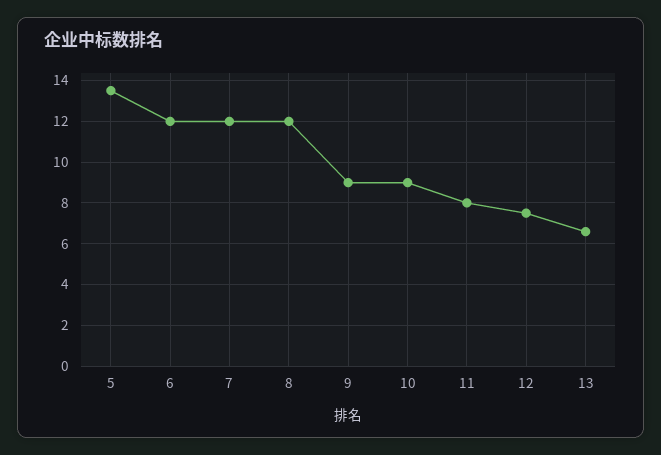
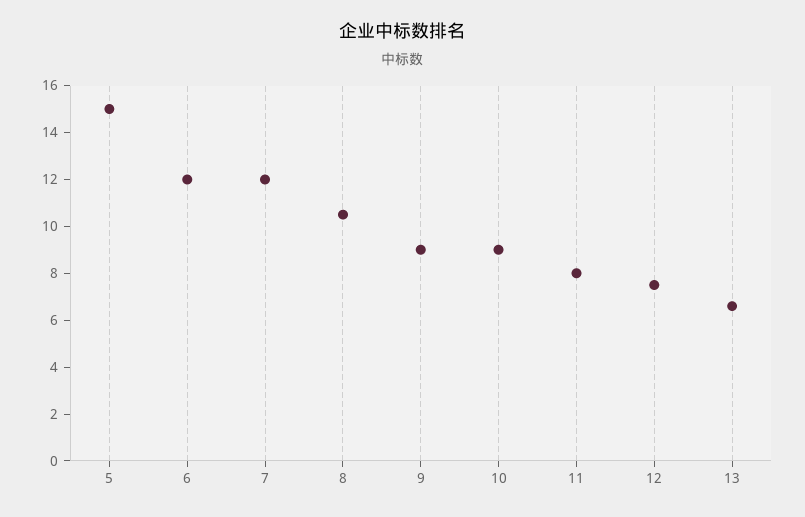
  {
-   "5": 13.5,
+   "5": 15,
    "6": 12,
    "7": 12,
-   "8": 12,
+   "8": 10.5,
    "9": 9,
    "10": 9,
    "11": 8,
    "12": 7.5,
    "13": 6.5
  }

